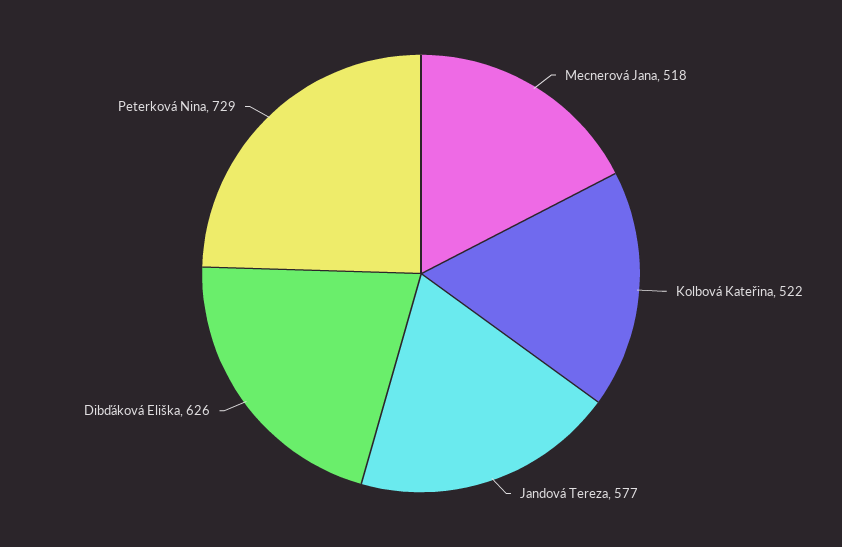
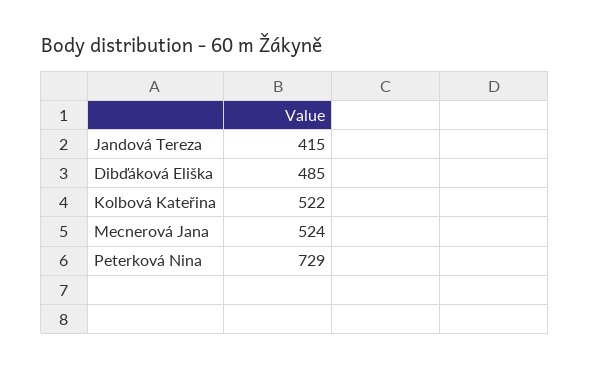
  {
-   "Mecnerová Jana": 518,
+   "Mecnerová Jana": 524,
    "Kolbová Kateřina": 522,
-   "Jandová Tereza": 577,
+   "Jandová Tereza": 415,
-   "Dibďáková Eliška": 626,
+   "Dibďáková Eliška": 485,
    "Peterková Nina": 729
  }

